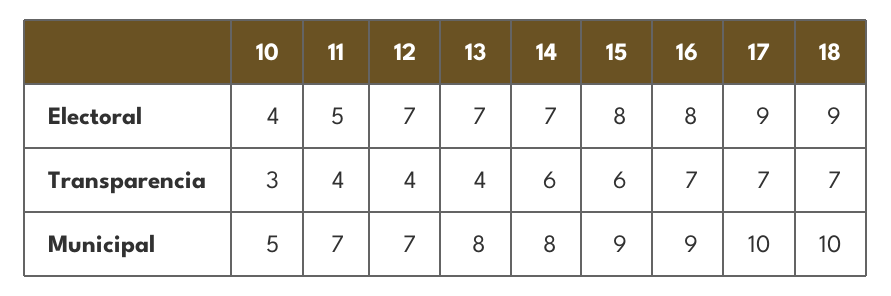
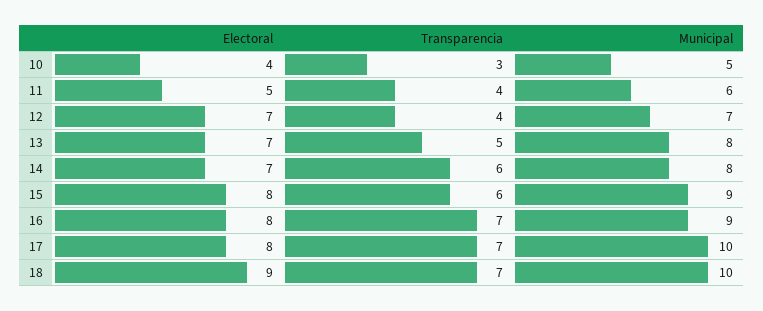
  {
    "10": {
      "Electoral": 4,
      "Transparencia": 3,
      "Municipal": 5
    },
    "11": {
      "Electoral": 5,
      "Transparencia": 4,
-     "Municipal": 7
+     "Municipal": 6
    },
    "12": {
      "Electoral": 7,
      "Transparencia": 4,
      "Municipal": 7
    },
    "13": {
      "Electoral": 7,
-     "Transparencia": 4,
+     "Transparencia": 5,
      "Municipal": 8
    },
    "14": {
      "Electoral": 7,
      "Transparencia": 6,
      "Municipal": 8
    },
    "15": {
      "Electoral": 8,
      "Transparencia": 6,
      "Municipal": 9
    },
    "16": {
      "Electoral": 8,
      "Transparencia": 7,
      "Municipal": 9
    },
    "17": {
-     "Electoral": 9,
+     "Electoral": 8,
      "Transparencia": 7,
      "Municipal": 10
    },
    "18": {
      "Electoral": 9,
      "Transparencia": 7,
      "Municipal": 10
    }
  }

